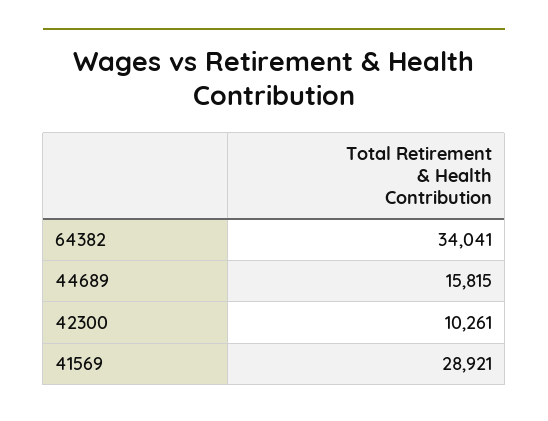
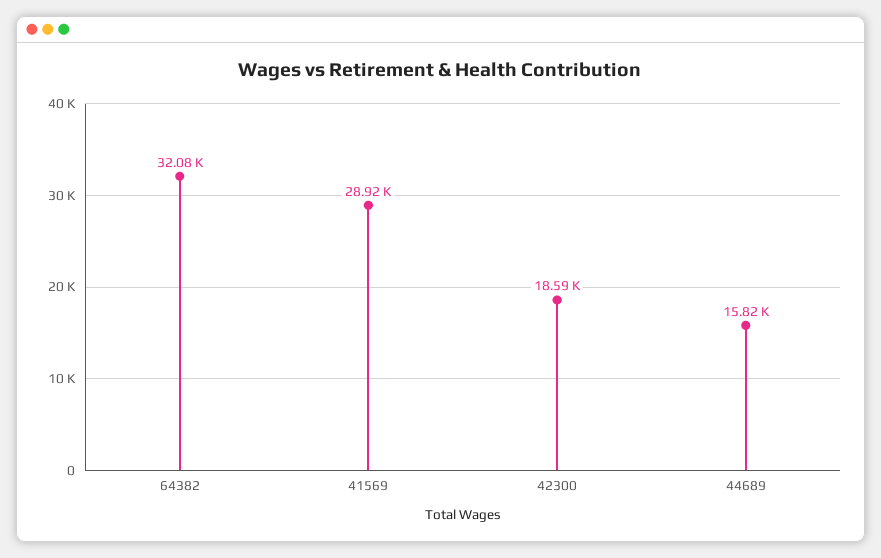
  {
-   "64382": 34041,
+   "64382": 32080,
    "44689": 15815,
-   "42300": 10261,
+   "42300": 18590,
    "41569": 28921
  }

